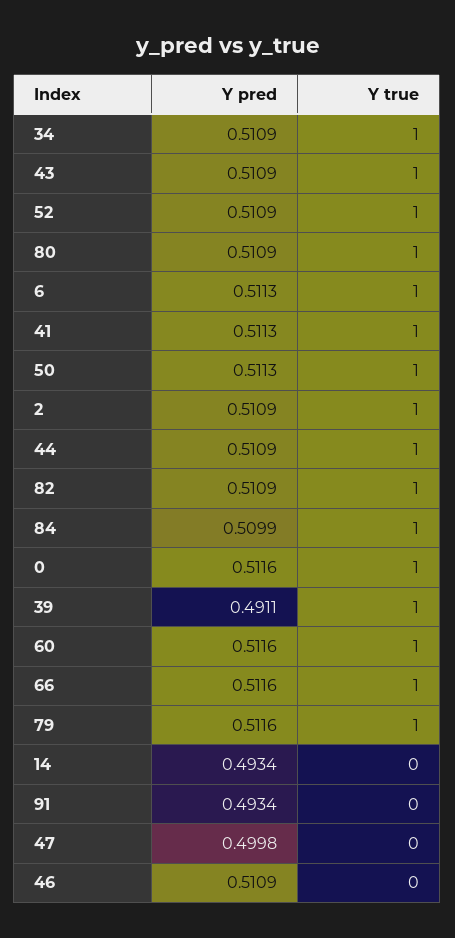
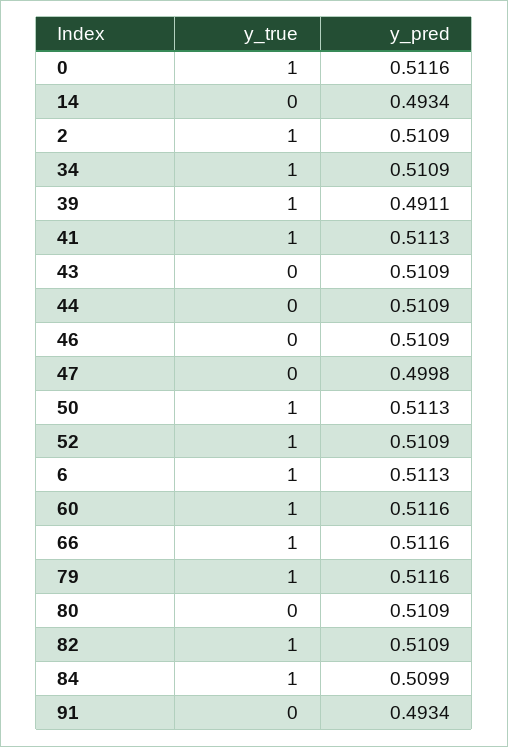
  {
    "Y pred": {
      "34": 0.5109,
      "43": 0.5109,
      "52": 0.5109,
      "80": 0.5109,
      "6": 0.5113,
      "41": 0.5113,
      "50": 0.5113,
      "2": 0.5109,
      "44": 0.5109,
      "82": 0.5109,
      "84": 0.5099,
      "0": 0.5116,
      "39": 0.4911,
      "60": 0.5116,
      "66": 0.5116,
      "79": 0.5116,
      "14": 0.4934,
      "91": 0.4934,
      "47": 0.4998,
      "46": 0.5109
    },
    "Y true": {
      "34": 1,
-     "43": 1,
+     "43": 0,
      "52": 1,
-     "80": 1,
+     "80": 0,
      "6": 1,
      "41": 1,
      "50": 1,
      "2": 1,
-     "44": 1,
+     "44": 0,
      "82": 1,
      "84": 1,
      "0": 1,
      "39": 1,
      "60": 1,
      "66": 1,
      "79": 1,
      "14": 0,
      "91": 0,
      "47": 0,
      "46": 0
    }
  }

